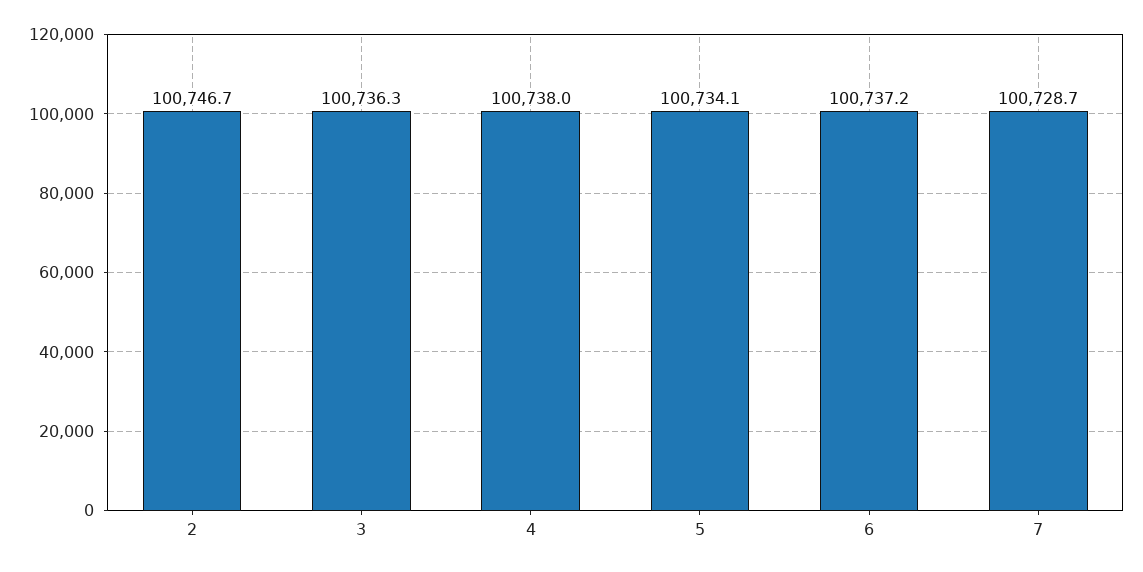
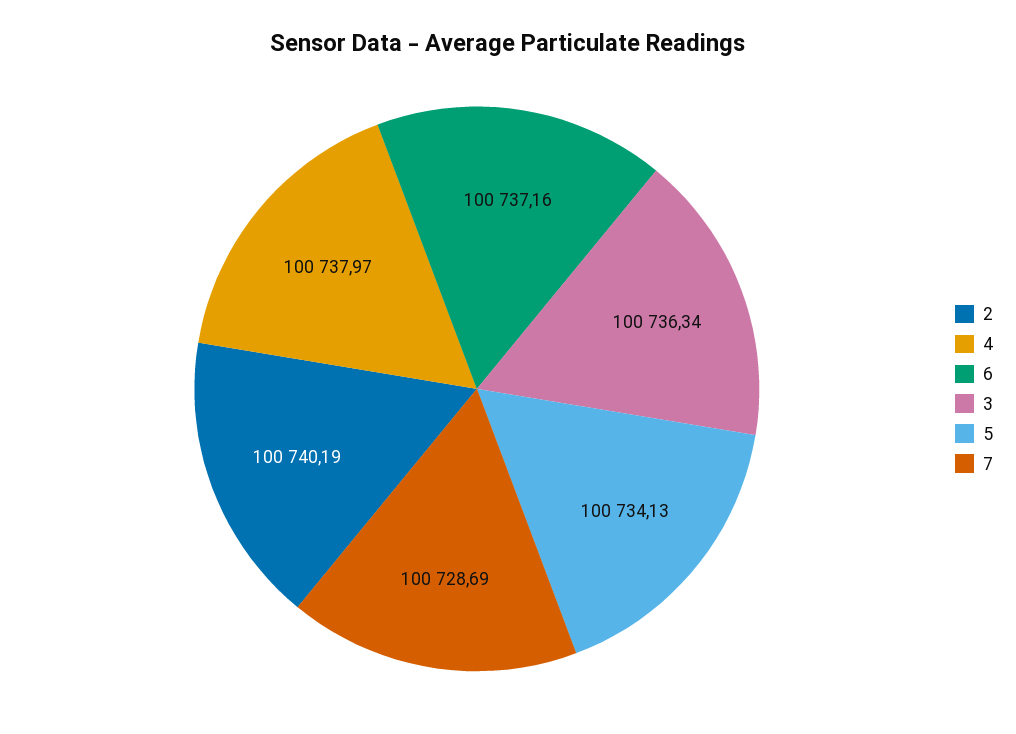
  {
-   "2": 100746.7,
+   "2": 100740.19,
    "3": 100736.34,
    "4": 100737.97,
    "5": 100734.13,
    "6": 100737.16,
    "7": 100728.69
  }

